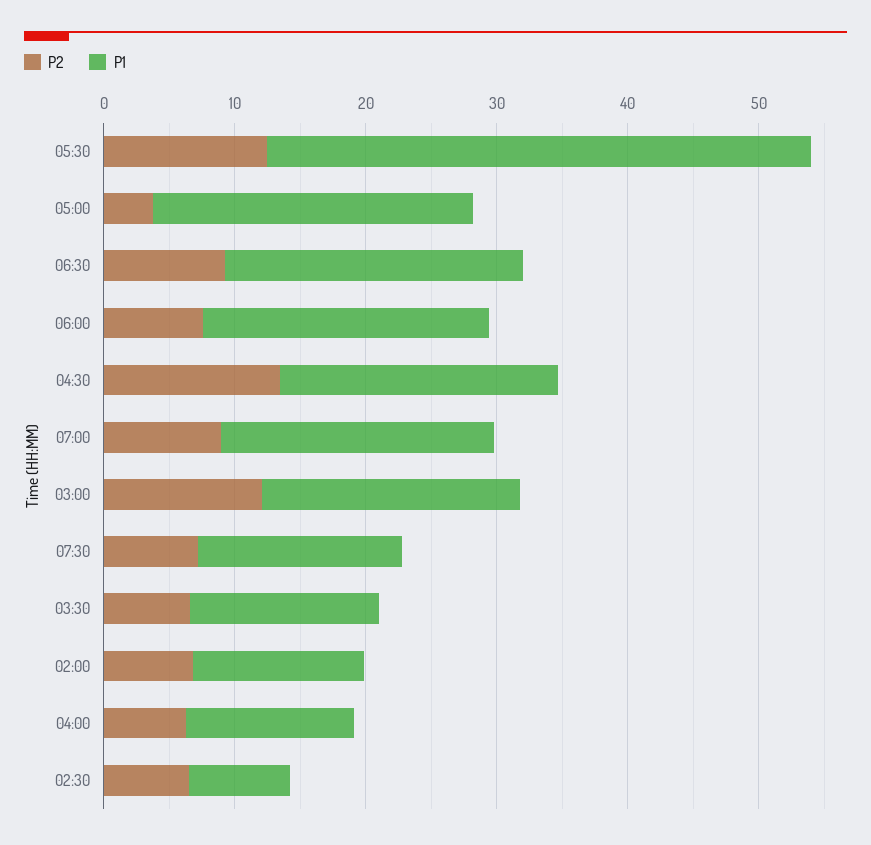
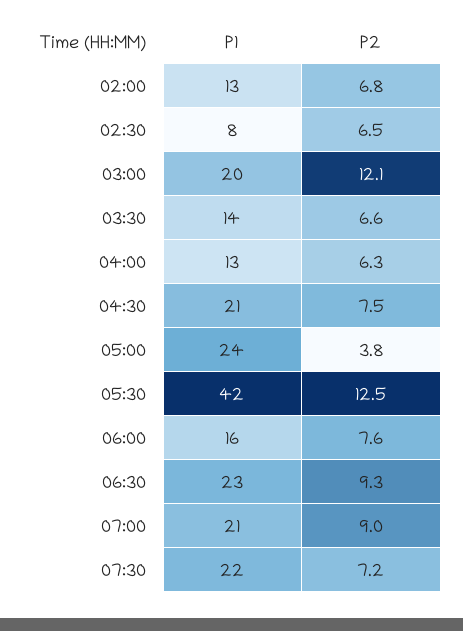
  {
    "P2": {
      "05:30": 12.5,
      "05:00": 3.8,
      "06:30": 9.3,
      "06:00": 7.6,
-     "04:30": 14,
+     "04:30": 7.5,
      "07:00": 9,
      "03:00": 12.1,
      "07:30": 7.2,
      "03:30": 6.6,
      "02:00": 6.8,
      "04:00": 6.3,
      "02:30": 6.5
    },
    "P1": {
      "05:30": 42,
      "05:00": 24,
      "06:30": 23,
-     "06:00": 22,
+     "06:00": 16,
      "04:30": 21,
      "07:00": 21,
      "03:00": 20,
-     "07:30": 16,
+     "07:30": 22,
      "03:30": 14,
      "02:00": 13,
      "04:00": 13,
      "02:30": 8
    }
  }

